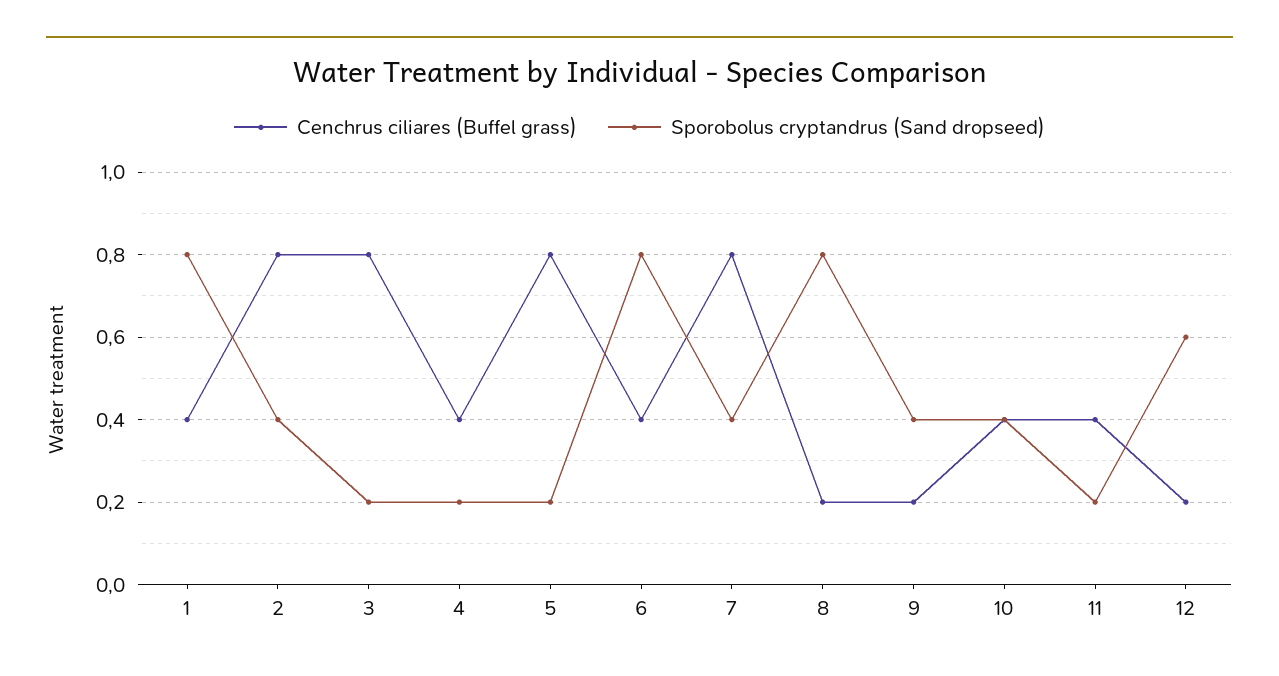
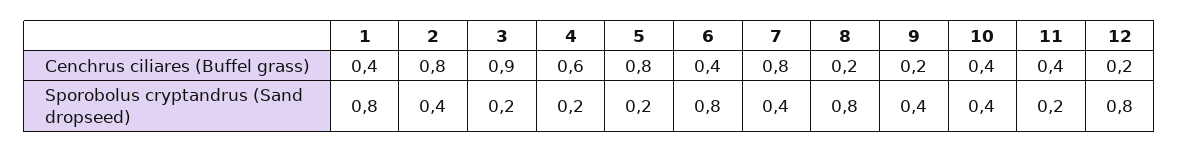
  {
    "Cenchrus ciliares (Buffel grass)": {
      "1": 0.4,
      "2": 0.8,
-     "3": 0.8,
+     "3": 0.9,
-     "4": 0.4,
+     "4": 0.6,
      "5": 0.8,
      "6": 0.4,
      "7": 0.8,
      "8": 0.2,
      "9": 0.2,
      "10": 0.4,
      "11": 0.4,
      "12": 0.2
    },
    "Sporobolus cryptandrus (Sand dropseed)": {
      "1": 0.8,
      "2": 0.4,
      "3": 0.2,
      "4": 0.2,
      "5": 0.2,
      "6": 0.8,
      "7": 0.4,
      "8": 0.8,
      "9": 0.4,
      "10": 0.4,
      "11": 0.2,
-     "12": 0.6
+     "12": 0.8
    }
  }

